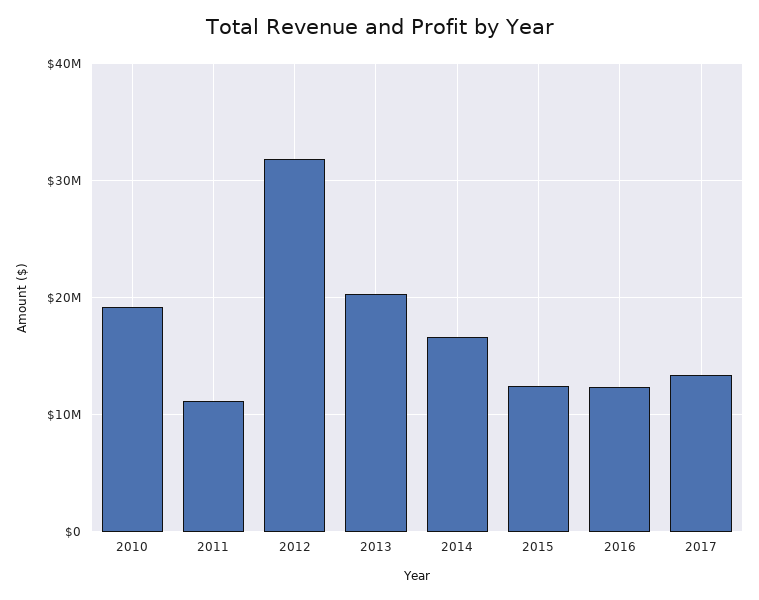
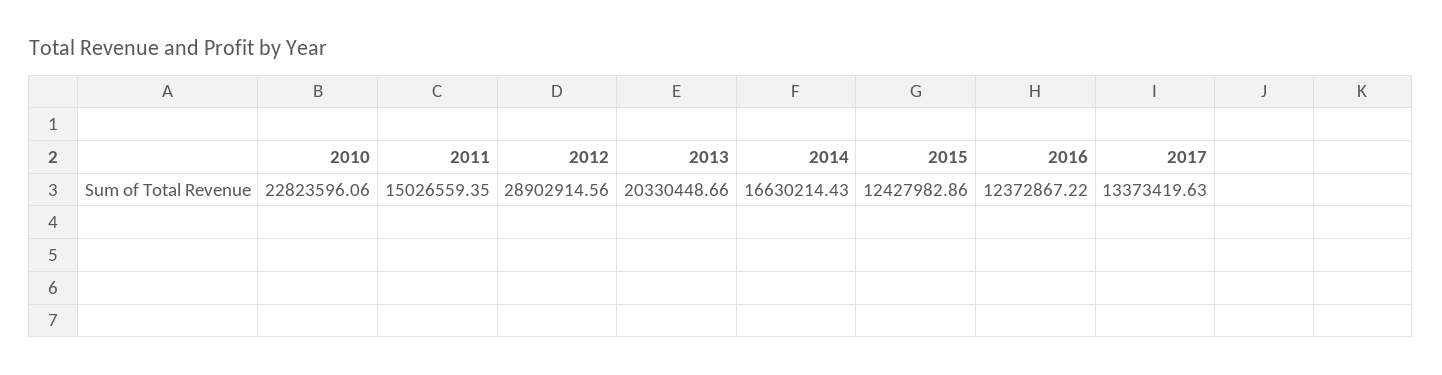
  {
-   "2010": 19000000,
+   "2010": 22823596.06,
-   "2011": 11000000,
+   "2011": 15026559.35,
-   "2012": 32000000,
+   "2012": 28902914.56,
    "2013": 20330448.66,
    "2014": 16630214.43,
    "2015": 12427982.86,
    "2016": 12372867.22,
    "2017": 13373419.63
  }

